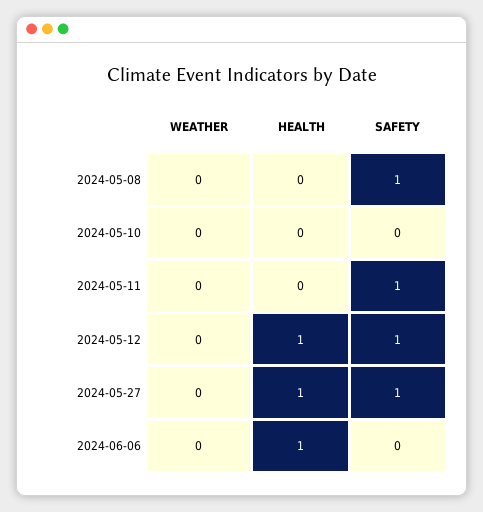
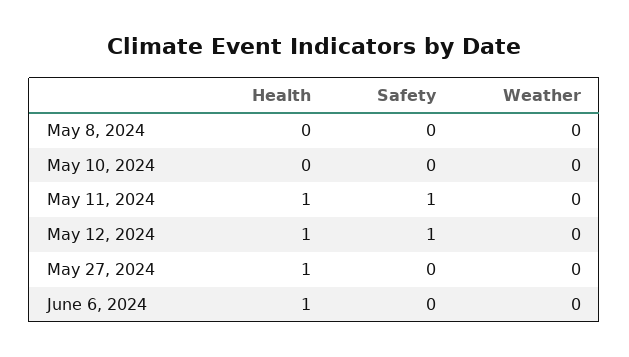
  {
    "WEATHER": {
      "2024-05-08": 0,
      "2024-05-10": 0,
      "2024-05-11": 0,
      "2024-05-12": 0,
      "2024-05-27": 0,
      "2024-06-06": 0
    },
    "HEALTH": {
      "2024-05-08": 0,
      "2024-05-10": 0,
-     "2024-05-11": 0,
+     "2024-05-11": 1,
      "2024-05-12": 1,
      "2024-05-27": 1,
      "2024-06-06": 1
    },
    "SAFETY": {
-     "2024-05-08": 1,
+     "2024-05-08": 0,
      "2024-05-10": 0,
      "2024-05-11": 1,
      "2024-05-12": 1,
-     "2024-05-27": 1,
+     "2024-05-27": 0,
      "2024-06-06": 0
    }
  }

